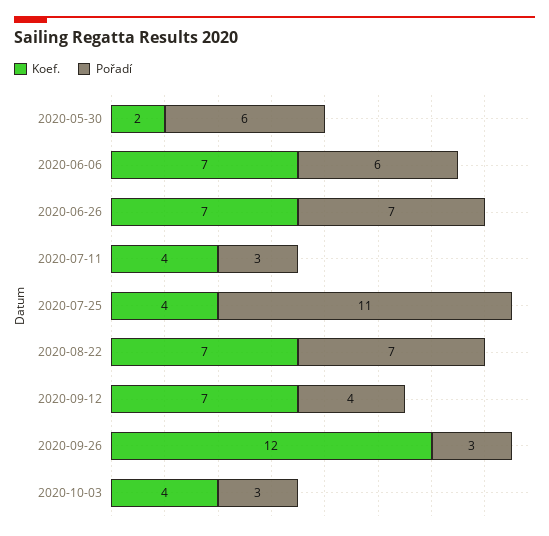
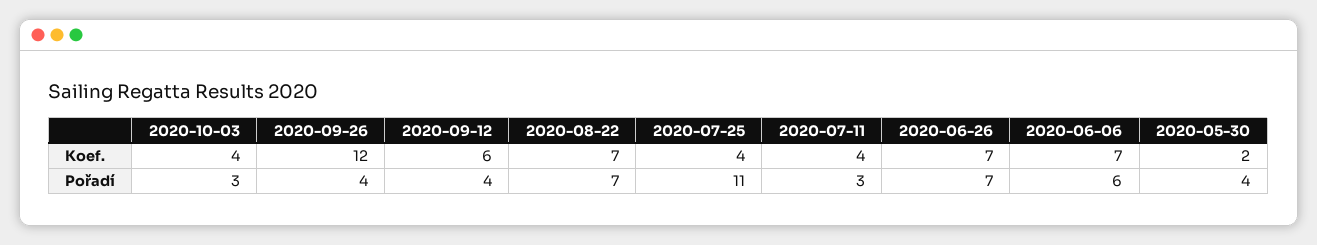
  {
    "Koef.": {
      "2020-05-30": 2,
      "2020-06-06": 7,
      "2020-06-26": 7,
      "2020-07-11": 4,
      "2020-07-25": 4,
      "2020-08-22": 7,
-     "2020-09-12": 7,
+     "2020-09-12": 6,
      "2020-09-26": 12,
      "2020-10-03": 4
    },
    "Pořadí": {
-     "2020-05-30": 6,
+     "2020-05-30": 4,
      "2020-06-06": 6,
      "2020-06-26": 7,
      "2020-07-11": 3,
      "2020-07-25": 11,
      "2020-08-22": 7,
      "2020-09-12": 4,
-     "2020-09-26": 3,
+     "2020-09-26": 4,
      "2020-10-03": 3
    }
  }

